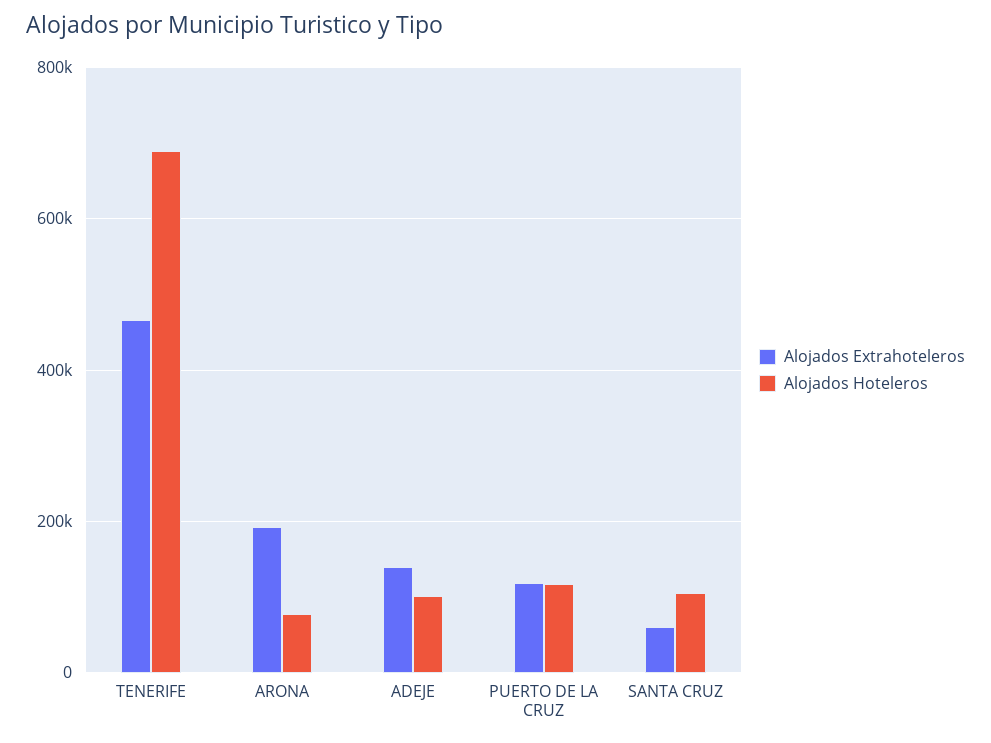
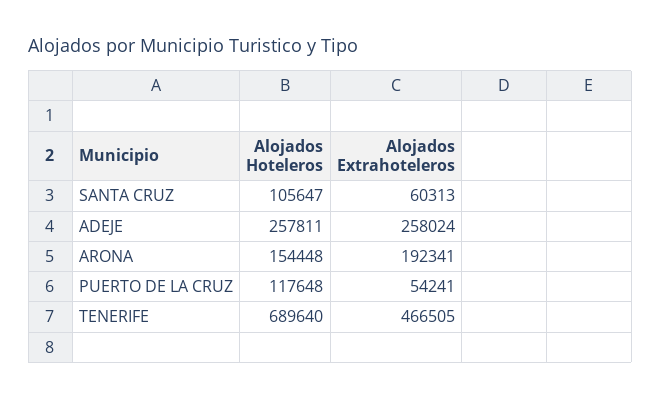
  {
    "Alojados Extrahoteleros": {
      "TENERIFE": 466505,
      "ARONA": 192341,
-     "ADEJE": 140000,
+     "ADEJE": 258024,
-     "PUERTO DE LA CRUZ": 120000,
+     "PUERTO DE LA CRUZ": 54241,
      "SANTA CRUZ": 60313
    },
    "Alojados Hoteleros": {
      "TENERIFE": 689640,
-     "ARONA": 80000,
+     "ARONA": 154448,
-     "ADEJE": 100000,
+     "ADEJE": 257811,
      "PUERTO DE LA CRUZ": 117648,
      "SANTA CRUZ": 105647
    }
  }

